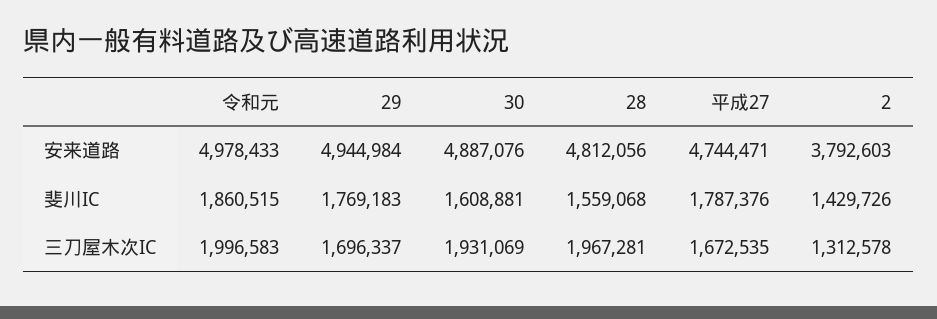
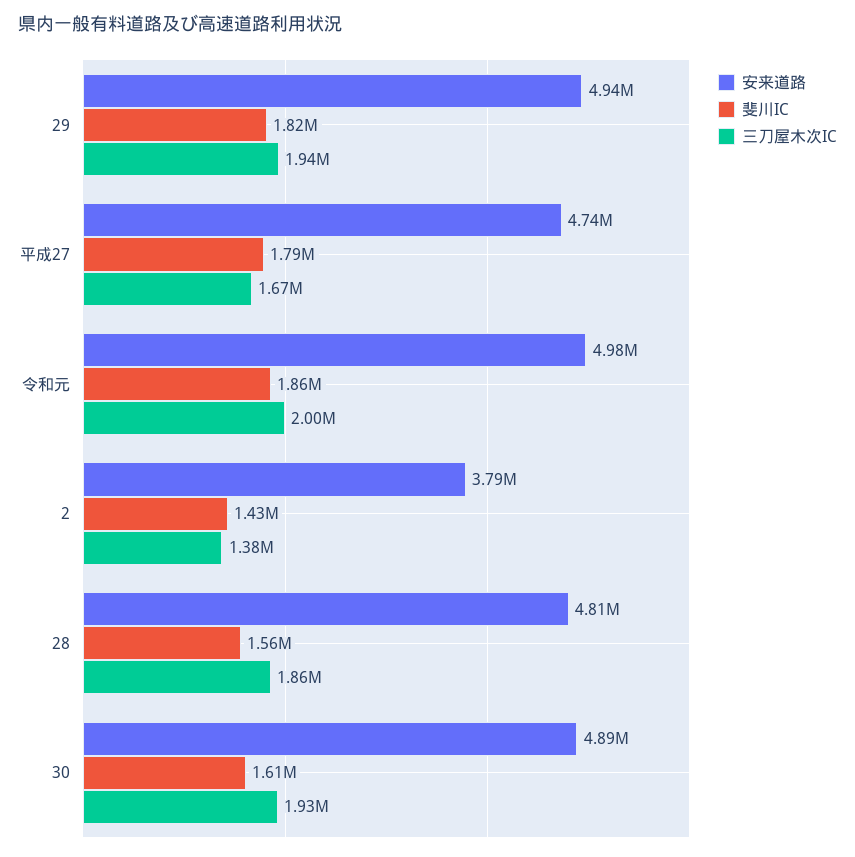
  {
    "安来道路": {
      "令和元": 4978433,
      "29": 4944984,
      "30": 4887076,
      "28": 4812056,
      "平成27": 4744471,
      "2": 3792603
    },
    "斐川IC": {
      "令和元": 1860515,
-     "29": 1769183,
+     "29": 1820000,
      "30": 1608881,
      "28": 1559068,
      "平成27": 1787376,
      "2": 1429726
    },
    "三刀屋木次IC": {
      "令和元": 1996583,
-     "29": 1696337,
+     "29": 1940000,
      "30": 1931069,
-     "28": 1967281,
+     "28": 1860000,
      "平成27": 1672535,
-     "2": 1312578
+     "2": 1380000
    }
  }

